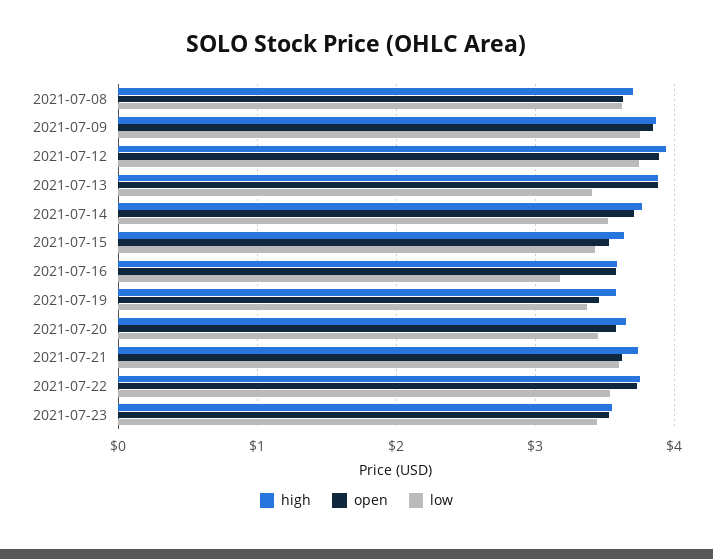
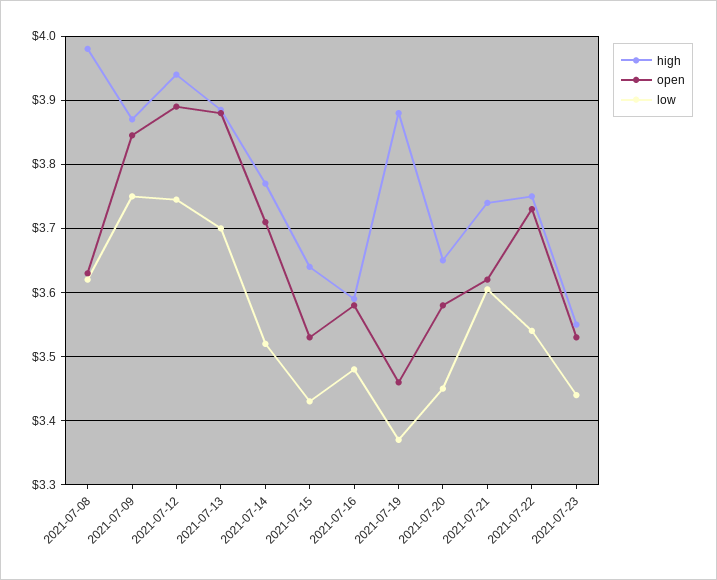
  {
    "high": {
-     "2021-07-08": 3.7,
+     "2021-07-08": 3.98,
      "2021-07-09": 3.87,
      "2021-07-12": 3.94,
      "2021-07-13": 3.89,
      "2021-07-14": 3.77,
      "2021-07-15": 3.64,
      "2021-07-16": 3.59,
-     "2021-07-19": 3.6,
+     "2021-07-19": 3.88,
      "2021-07-20": 3.65,
      "2021-07-21": 3.74,
      "2021-07-22": 3.75,
      "2021-07-23": 3.55
    },
    "open": {
      "2021-07-08": 3.63,
      "2021-07-09": 3.85,
      "2021-07-12": 3.89,
      "2021-07-13": 3.88,
      "2021-07-14": 3.71,
      "2021-07-15": 3.53,
      "2021-07-16": 3.58,
      "2021-07-19": 3.46,
      "2021-07-20": 3.58,
      "2021-07-21": 3.62,
      "2021-07-22": 3.73,
      "2021-07-23": 3.53
    },
    "low": {
      "2021-07-08": 3.62,
      "2021-07-09": 3.75,
      "2021-07-12": 3.75,
-     "2021-07-13": 3.4,
+     "2021-07-13": 3.7,
      "2021-07-14": 3.52,
      "2021-07-15": 3.43,
-     "2021-07-16": 3.2,
+     "2021-07-16": 3.48,
      "2021-07-19": 3.37,
      "2021-07-20": 3.45,
      "2021-07-21": 3.61,
      "2021-07-22": 3.54,
      "2021-07-23": 3.44
    }
  }

